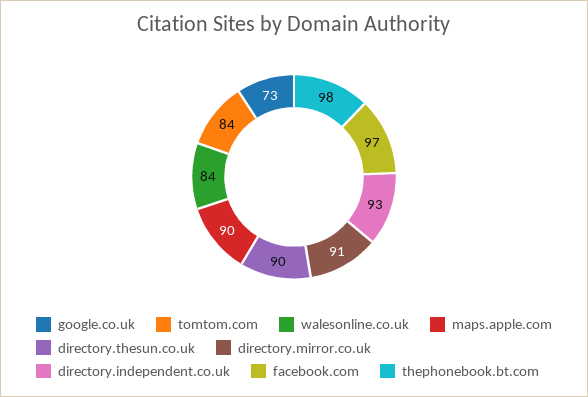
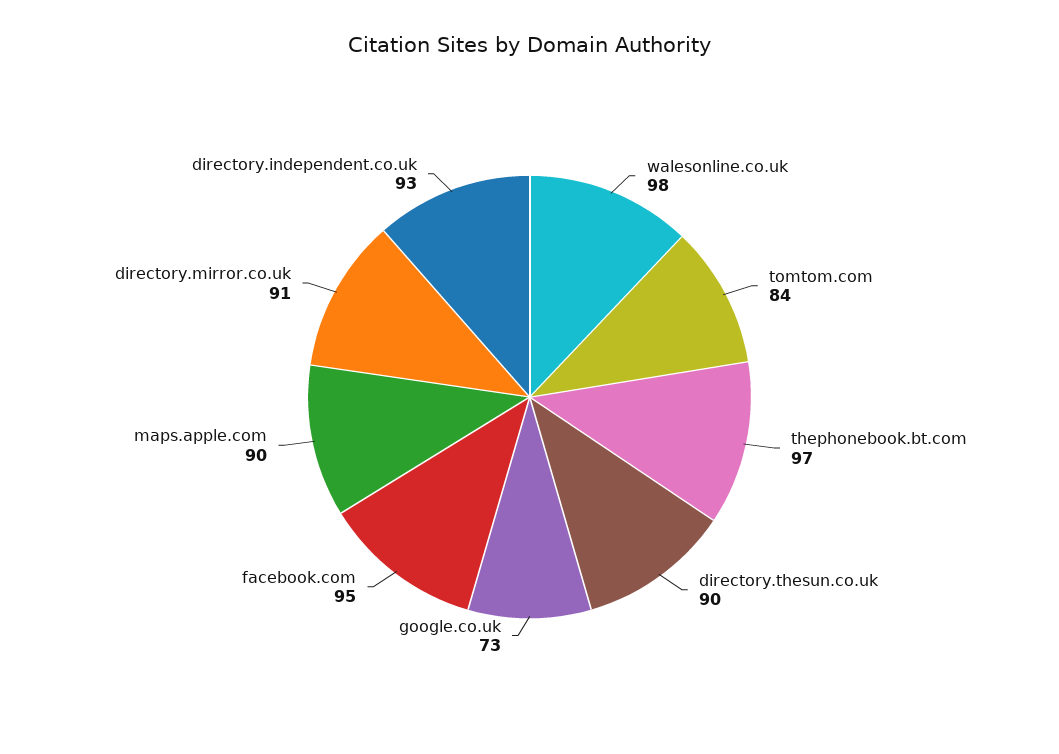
  {
    "google.co.uk": 73,
    "tomtom.com": 84,
-   "walesonline.co.uk": 84,
+   "walesonline.co.uk": 98,
    "maps.apple.com": 90,
    "directory.thesun.co.uk": 90,
    "directory.mirror.co.uk": 91,
    "directory.independent.co.uk": 93,
-   "facebook.com": 97,
+   "facebook.com": 95,
-   "thephonebook.bt.com": 98
+   "thephonebook.bt.com": 97
  }

